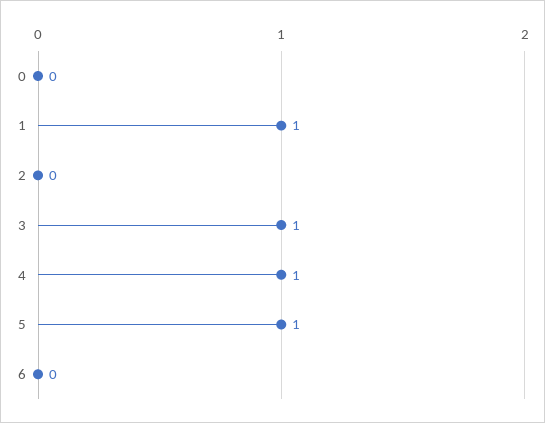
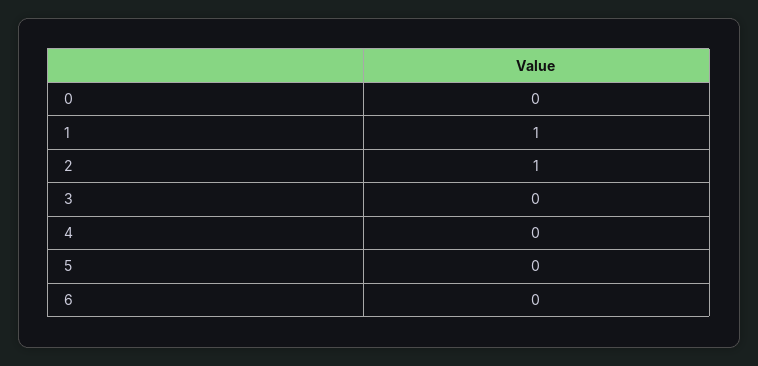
  {
    "0": 0,
    "1": 1,
-   "2": 0,
+   "2": 1,
-   "3": 1,
+   "3": 0,
-   "4": 1,
+   "4": 0,
-   "5": 1,
+   "5": 0,
    "6": 0
  }

